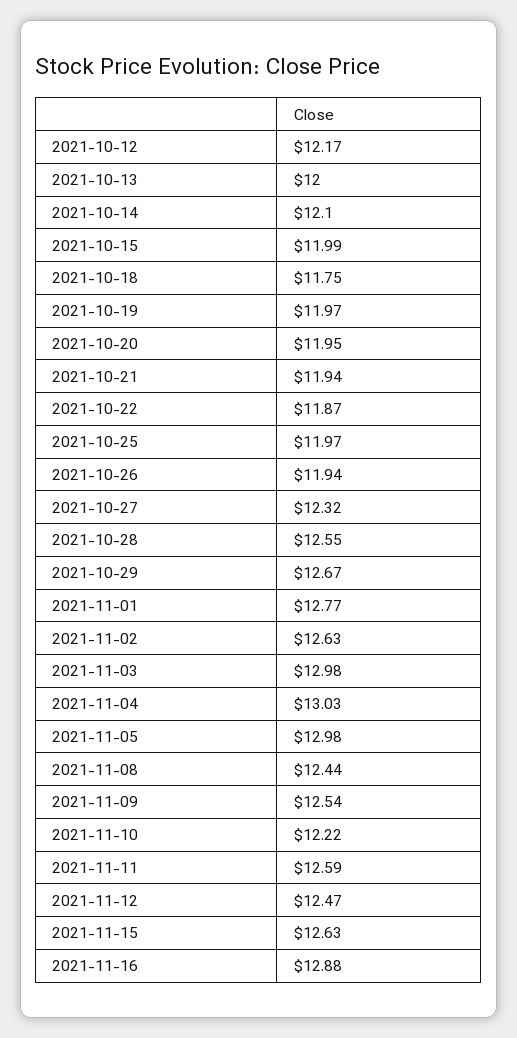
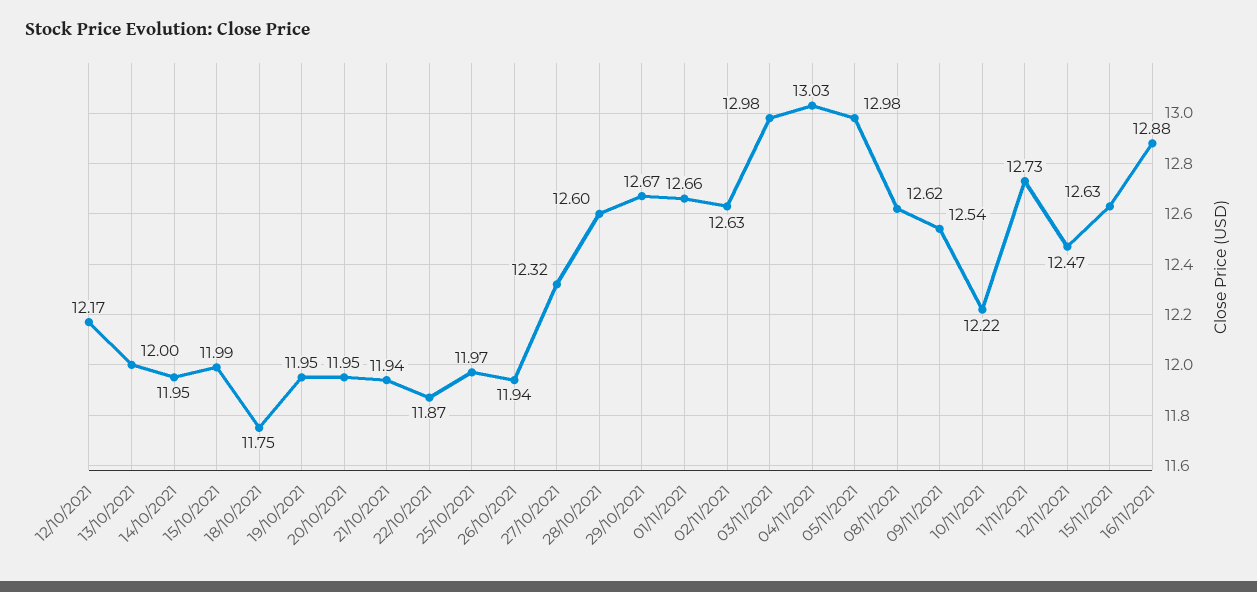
  {
    "2021-10-12": 12.17,
    "2021-10-13": 12,
-   "2021-10-14": 12.1,
+   "2021-10-14": 11.95,
    "2021-10-15": 11.99,
    "2021-10-18": 11.75,
-   "2021-10-19": 11.97,
+   "2021-10-19": 11.95,
    "2021-10-20": 11.95,
    "2021-10-21": 11.94,
    "2021-10-22": 11.87,
    "2021-10-25": 11.97,
    "2021-10-26": 11.94,
    "2021-10-27": 12.32,
-   "2021-10-28": 12.55,
+   "2021-10-28": 12.6,
    "2021-10-29": 12.67,
-   "2021-11-01": 12.77,
+   "2021-11-01": 12.66,
    "2021-11-02": 12.63,
    "2021-11-03": 12.98,
    "2021-11-04": 13.03,
    "2021-11-05": 12.98,
-   "2021-11-08": 12.44,
+   "2021-11-08": 12.62,
    "2021-11-09": 12.54,
    "2021-11-10": 12.22,
-   "2021-11-11": 12.59,
+   "2021-11-11": 12.73,
    "2021-11-12": 12.47,
    "2021-11-15": 12.63,
    "2021-11-16": 12.88
  }

